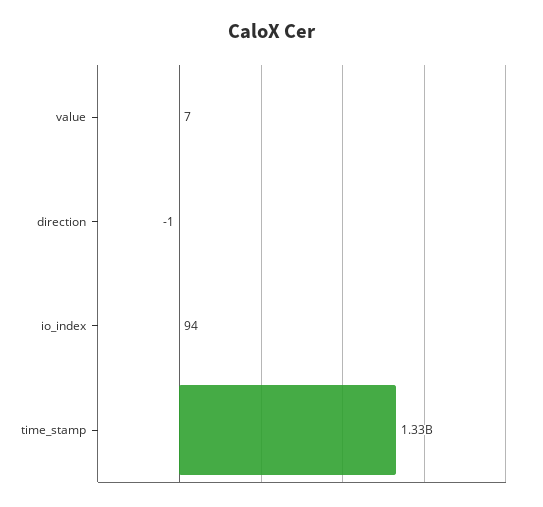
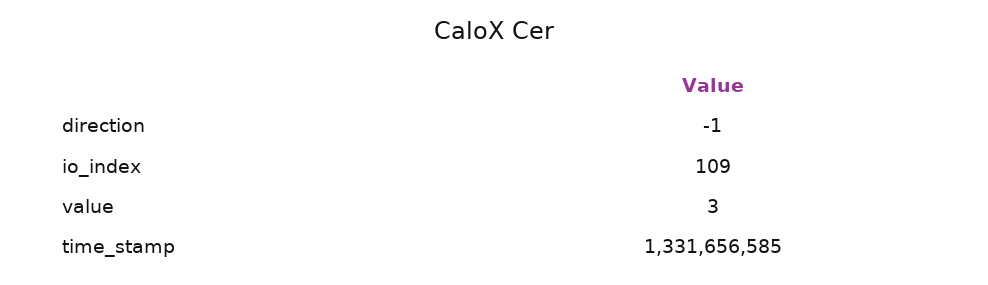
  {
-   "value": 7,
+   "value": 3,
    "direction": -1,
-   "io_index": 94,
+   "io_index": 109,
    "time_stamp": 1331656585
  }

